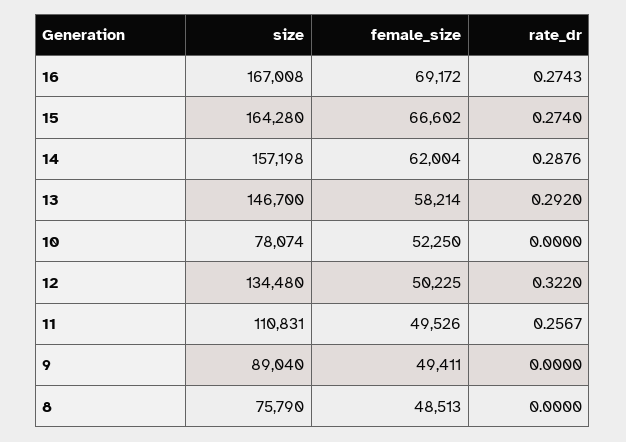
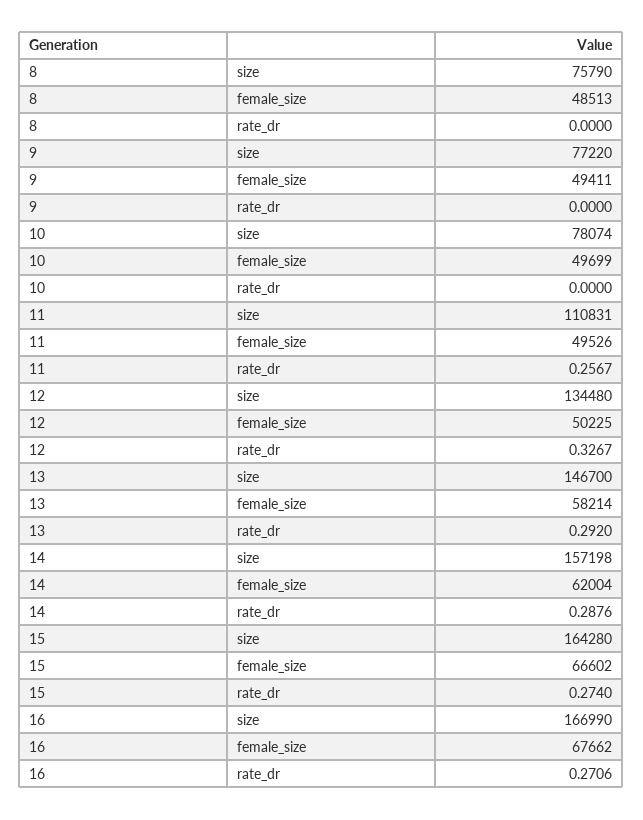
  {
    "size": {
-     "16": 167008,
+     "16": 166990,
      "15": 164280,
      "14": 157198,
      "13": 146700,
      "10": 78074,
      "12": 134480,
      "11": 110831,
-     "9": 89040,
+     "9": 77220,
      "8": 75790
    },
    "female_size": {
-     "16": 69172,
+     "16": 67662,
      "15": 66602,
      "14": 62004,
      "13": 58214,
-     "10": 52250,
+     "10": 49699,
      "12": 50225,
      "11": 49526,
      "9": 49411,
      "8": 48513
    },
    "rate_dr": {
-     "16": 0.2743,
+     "16": 0.2706,
      "15": 0.274,
      "14": 0.2876,
      "13": 0.292,
      "10": 0,
-     "12": 0.322,
+     "12": 0.3267,
      "11": 0.2567,
      "9": 0,
      "8": 0
    }
  }

